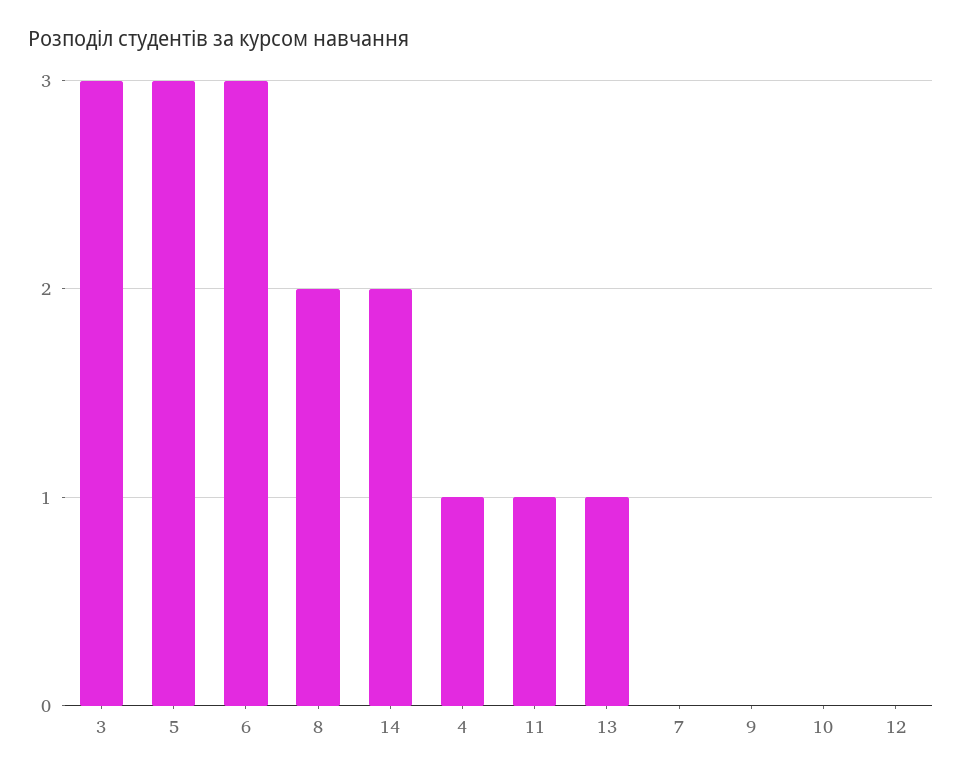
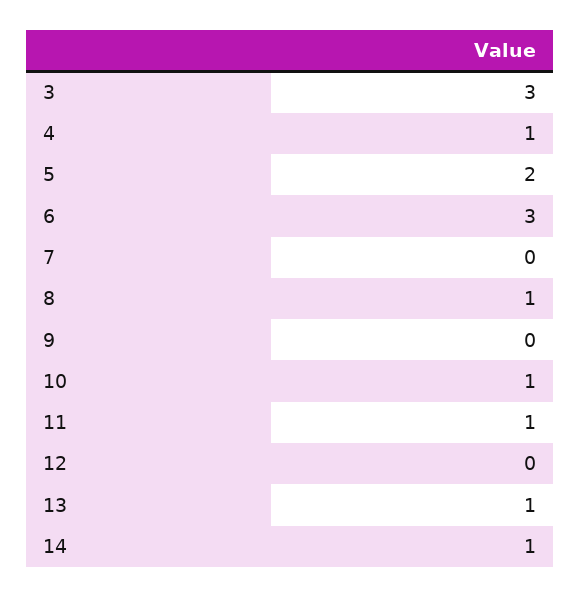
  {
    "3": 3,
-   "5": 3,
+   "5": 2,
    "6": 3,
-   "8": 2,
+   "8": 1,
-   "14": 2,
+   "14": 1,
    "4": 1,
    "11": 1,
    "13": 1,
    "7": 0,
    "9": 0,
-   "10": 0,
+   "10": 1,
    "12": 0
  }

